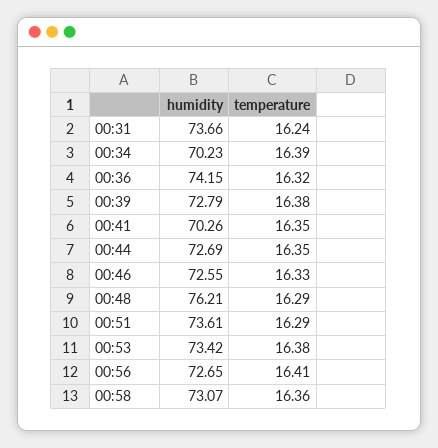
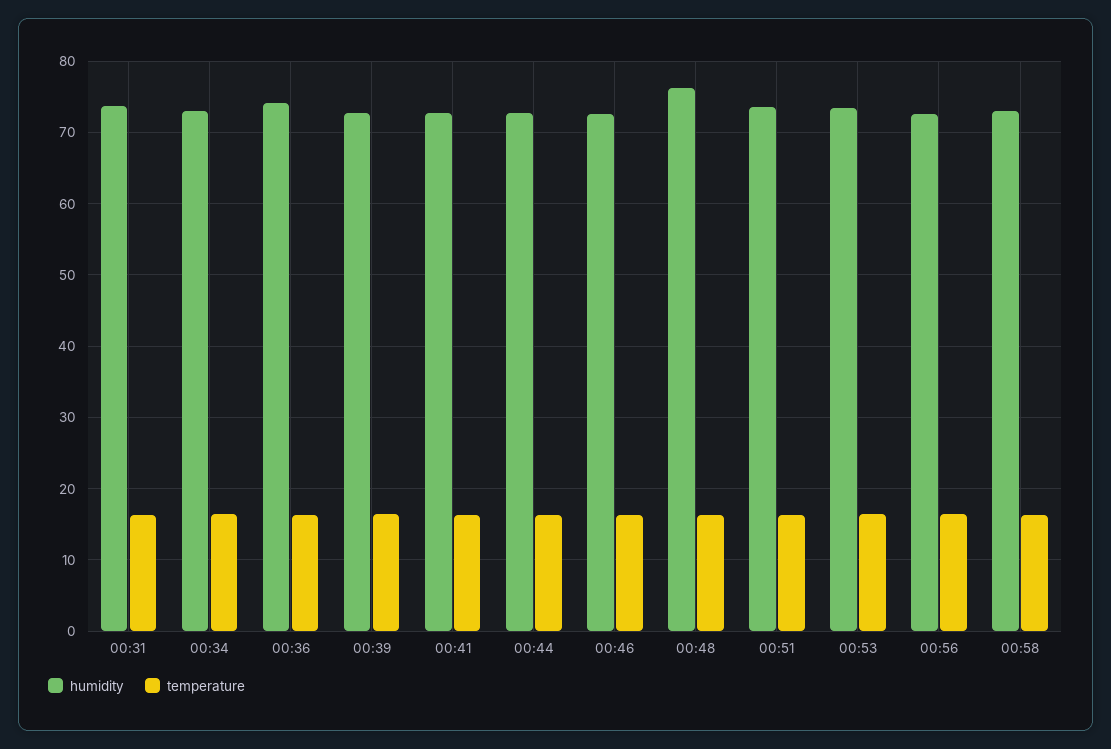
  {
    "humidity": {
      "00:31": 73.66,
-     "00:34": 70.23,
+     "00:34": 73,
      "00:36": 74.15,
      "00:39": 72.79,
-     "00:41": 70.26,
+     "00:41": 73,
      "00:44": 72.69,
      "00:46": 72.55,
      "00:48": 76.21,
      "00:51": 73.61,
      "00:53": 73.42,
      "00:56": 72.65,
      "00:58": 73.07
    },
    "temperature": {
      "00:31": 16.24,
      "00:34": 16.39,
      "00:36": 16.32,
      "00:39": 16.38,
      "00:41": 16.35,
      "00:44": 16.35,
      "00:46": 16.33,
      "00:48": 16.29,
      "00:51": 16.29,
      "00:53": 16.38,
      "00:56": 16.41,
      "00:58": 16.36
    }
  }

